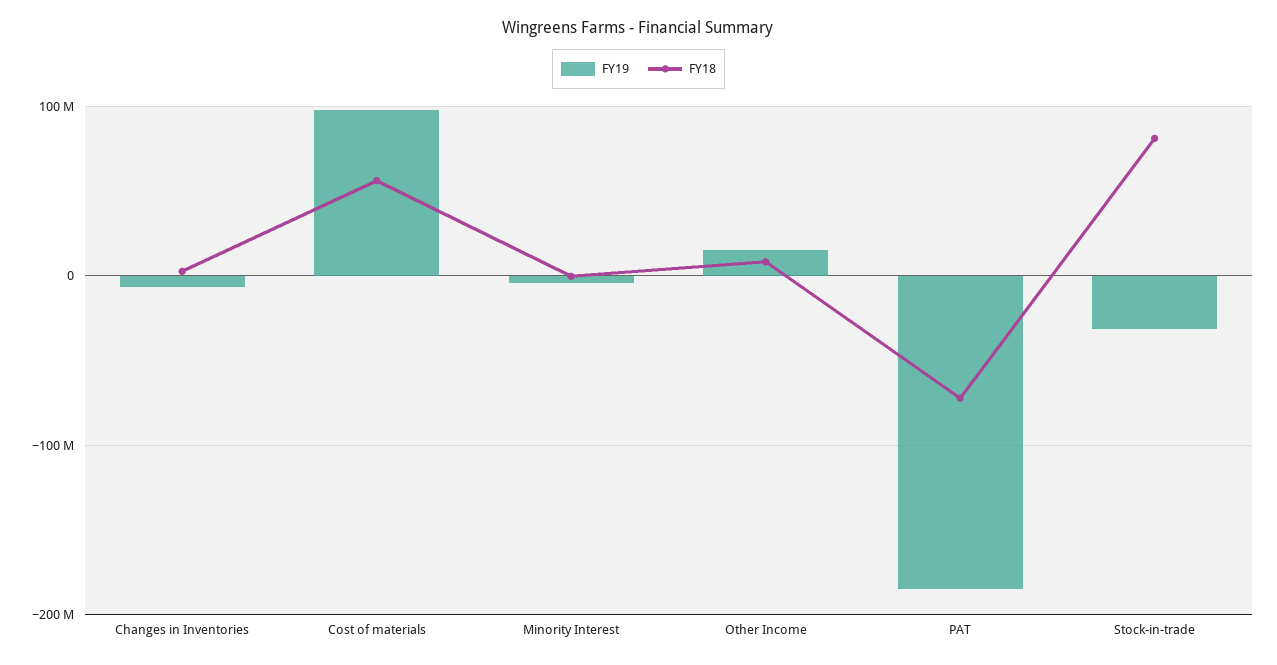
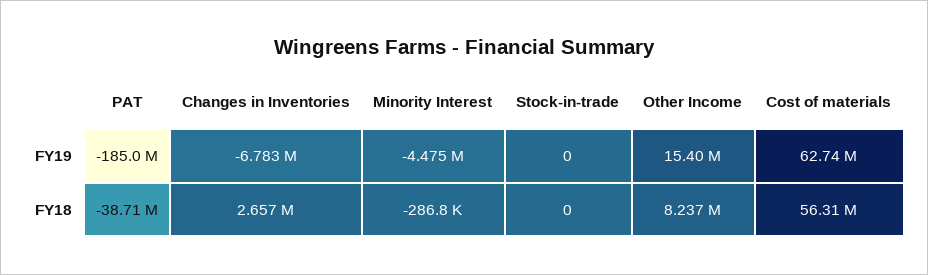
  {
    "FY19": {
      "Changes in Inventories": -6783000,
-     "Cost of materials": 100000000,
+     "Cost of materials": 62740000,
      "Minority Interest": -4475000,
      "Other Income": 15400000,
      "PAT": -185000000,
-     "Stock-in-trade": -30000000
+     "Stock-in-trade": 0
    },
    "FY18": {
      "Changes in Inventories": 2657000,
      "Cost of materials": 56310000,
      "Minority Interest": -286800,
      "Other Income": 8237000,
-     "PAT": -70000000,
+     "PAT": -38710000,
-     "Stock-in-trade": 80000000
+     "Stock-in-trade": 0
    }
  }

